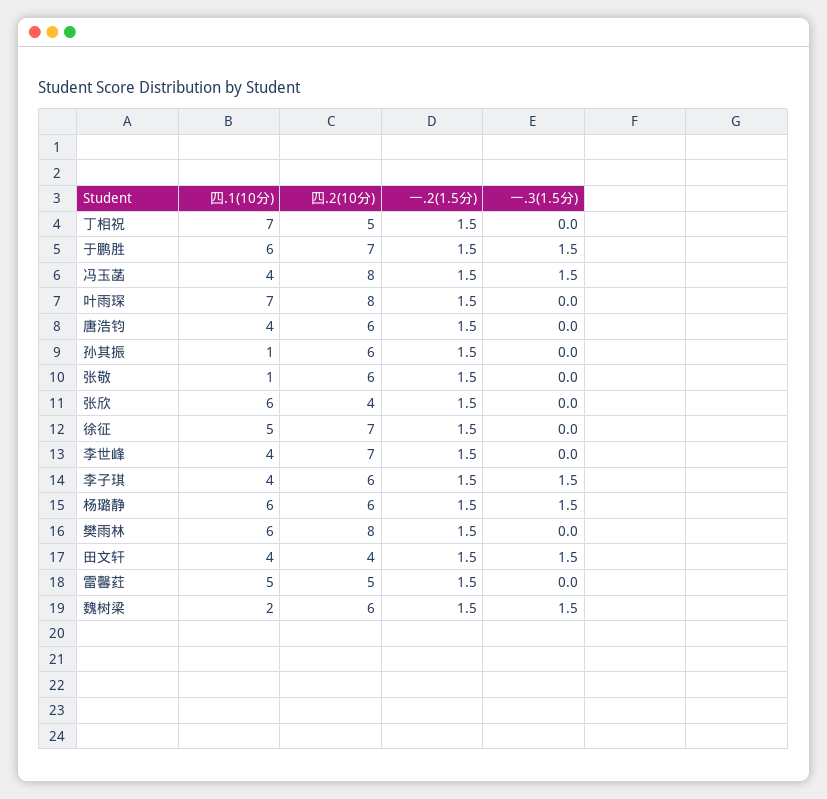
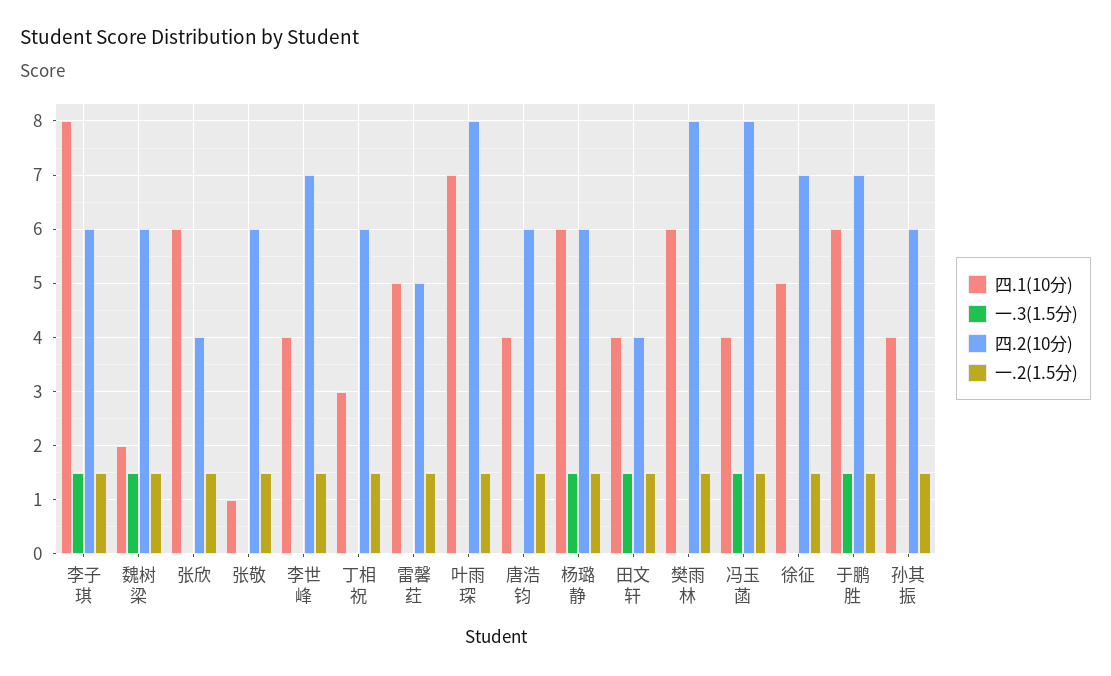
  {
    "四.1(10分)": {
-     "丁相祝": 7,
+     "丁相祝": 3,
      "于鹏胜": 6,
      "冯玉菡": 4,
      "叶雨琛": 7,
      "唐浩钧": 4,
-     "孙其振": 1,
+     "孙其振": 4,
      "张敬": 1,
      "张欣": 6,
      "徐征": 5,
      "李世峰": 4,
-     "李子琪": 4,
+     "李子琪": 8,
      "杨璐静": 6,
      "樊雨林": 6,
      "田文轩": 4,
      "雷馨荭": 5,
      "魏树梁": 2
    },
    "四.2(10分)": {
-     "丁相祝": 5,
+     "丁相祝": 6,
      "于鹏胜": 7,
      "冯玉菡": 8,
      "叶雨琛": 8,
      "唐浩钧": 6,
      "孙其振": 6,
      "张敬": 6,
      "张欣": 4,
      "徐征": 7,
      "李世峰": 7,
      "李子琪": 6,
      "杨璐静": 6,
      "樊雨林": 8,
      "田文轩": 4,
      "雷馨荭": 5,
      "魏树梁": 6
    },
    "一.2(1.5分)": {
      "丁相祝": 1.5,
      "于鹏胜": 1.5,
      "冯玉菡": 1.5,
      "叶雨琛": 1.5,
      "唐浩钧": 1.5,
      "孙其振": 1.5,
      "张敬": 1.5,
      "张欣": 1.5,
      "徐征": 1.5,
      "李世峰": 1.5,
      "李子琪": 1.5,
      "杨璐静": 1.5,
      "樊雨林": 1.5,
      "田文轩": 1.5,
      "雷馨荭": 1.5,
      "魏树梁": 1.5
    },
    "一.3(1.5分)": {
      "丁相祝": 0,
      "于鹏胜": 1.5,
      "冯玉菡": 1.5,
      "叶雨琛": 0,
      "唐浩钧": 0,
      "孙其振": 0,
      "张敬": 0,
      "张欣": 0,
      "徐征": 0,
      "李世峰": 0,
      "李子琪": 1.5,
      "杨璐静": 1.5,
      "樊雨林": 0,
      "田文轩": 1.5,
      "雷馨荭": 0,
      "魏树梁": 1.5
    }
  }

